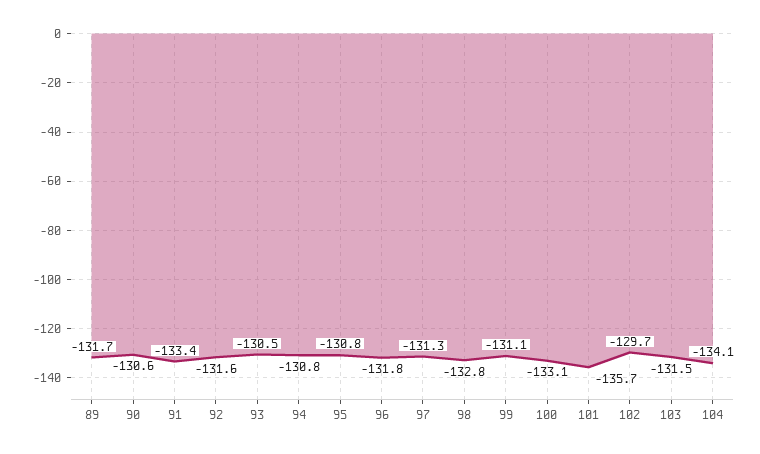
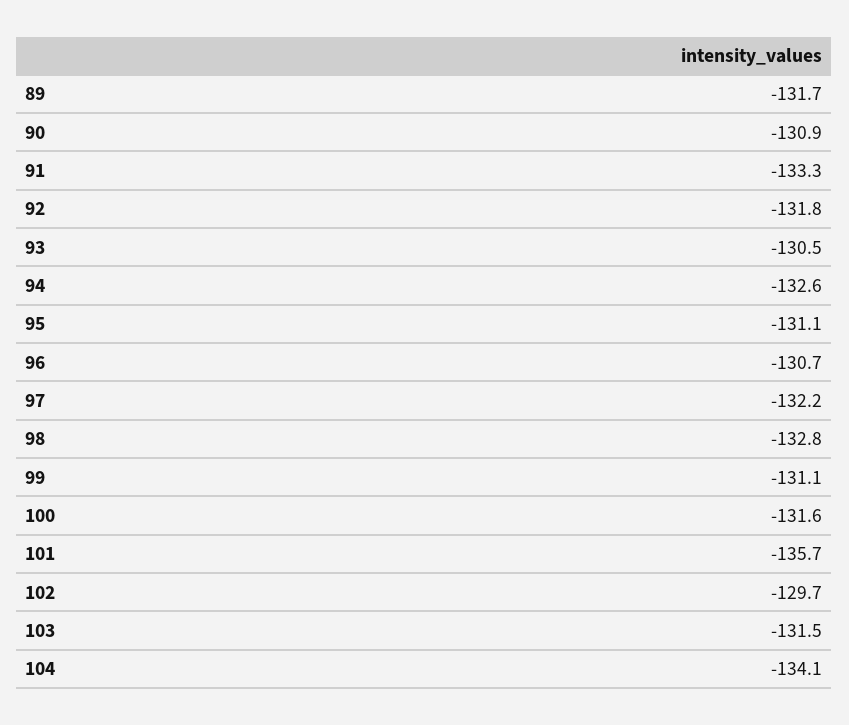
  {
    "89": -131.7,
-   "90": -130.6,
+   "90": -130.9,
-   "91": -133.4,
+   "91": -133.3,
-   "92": -131.6,
+   "92": -131.8,
    "93": -130.5,
-   "94": -130.8,
+   "94": -132.6,
-   "95": -130.8,
+   "95": -131.1,
-   "96": -131.8,
+   "96": -130.7,
-   "97": -131.3,
+   "97": -132.2,
    "98": -132.8,
    "99": -131.1,
-   "100": -133.1,
+   "100": -131.6,
    "101": -135.7,
    "102": -129.7,
    "103": -131.5,
    "104": -134.1
  }

